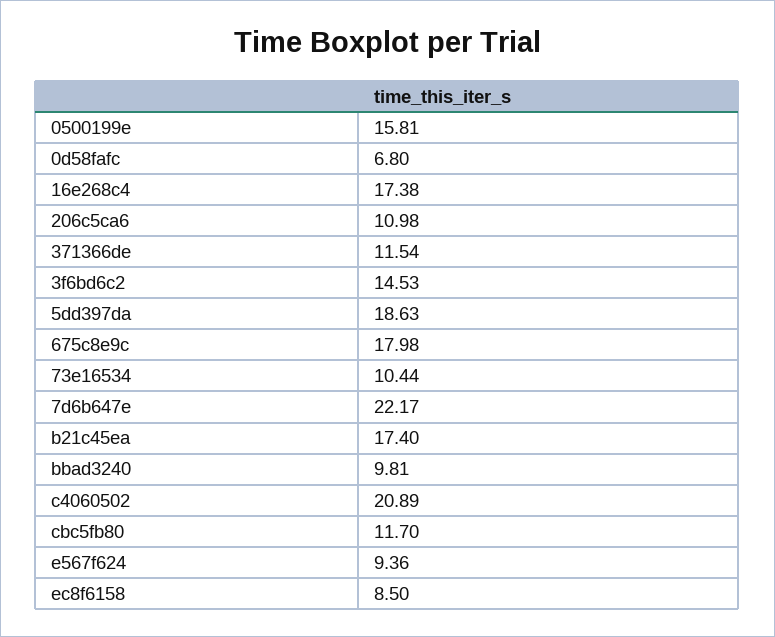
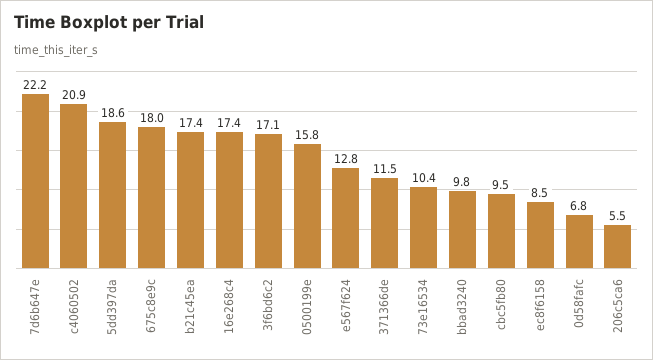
  {
    "0500199e": 15.81,
    "0d58fafc": 6.8,
    "16e268c4": 17.38,
-   "206c5ca6": 10.98,
+   "206c5ca6": 5.5,
    "371366de": 11.54,
-   "3f6bd6c2": 14.53,
+   "3f6bd6c2": 17.1,
    "5dd397da": 18.63,
    "675c8e9c": 17.98,
    "73e16534": 10.44,
    "7d6b647e": 22.17,
    "b21c45ea": 17.4,
    "bbad3240": 9.81,
    "c4060502": 20.89,
-   "cbc5fb80": 11.7,
+   "cbc5fb80": 9.5,
-   "e567f624": 9.36,
+   "e567f624": 12.8,
    "ec8f6158": 8.5
  }

